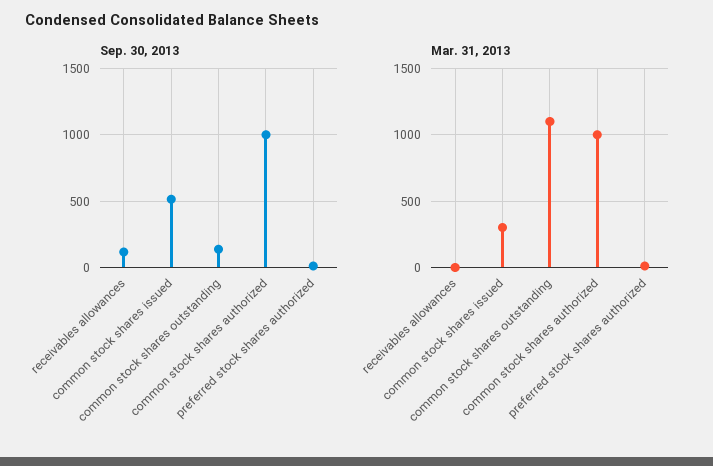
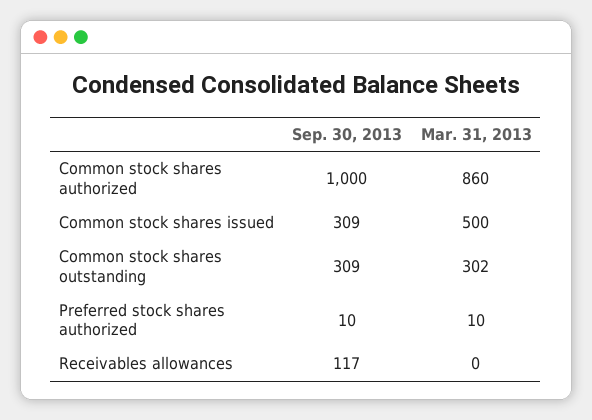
  {
    "Sep. 30, 2013": {
      "receivables allowances": 117,
-     "common stock shares issued": 500,
+     "common stock shares issued": 309,
-     "common stock shares outstanding": 150,
+     "common stock shares outstanding": 309,
      "common stock shares authorized": 1000,
      "preferred stock shares authorized": 10
    },
    "Mar. 31, 2013": {
      "receivables allowances": 0,
-     "common stock shares issued": 300,
+     "common stock shares issued": 500,
-     "common stock shares outstanding": 1100,
+     "common stock shares outstanding": 302,
-     "common stock shares authorized": 1000,
+     "common stock shares authorized": 860,
      "preferred stock shares authorized": 10
    }
  }

